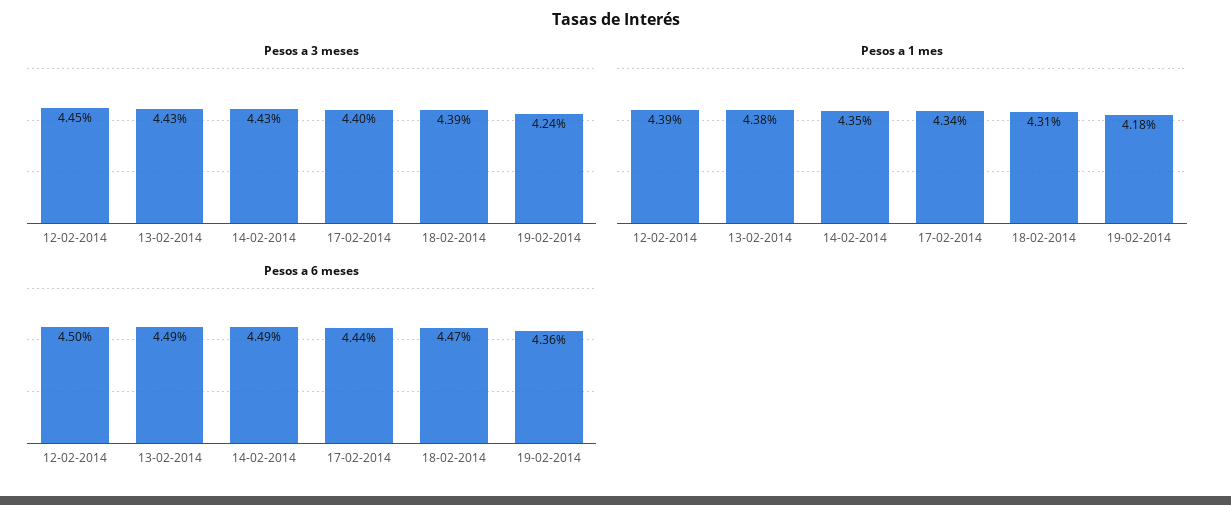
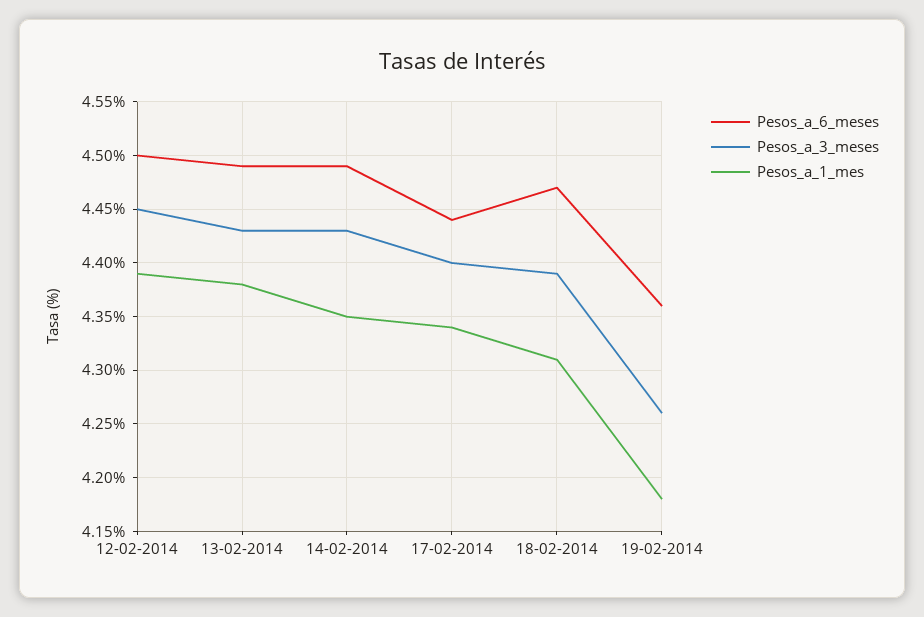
  {
    "Pesos a 3 meses": {
      "12-02-2014": 4.45,
      "13-02-2014": 4.43,
      "14-02-2014": 4.43,
      "17-02-2014": 4.4,
      "18-02-2014": 4.39,
-     "19-02-2014": 4.24
+     "19-02-2014": 4.26
    },
    "Pesos a 1 mes": {
      "12-02-2014": 4.39,
      "13-02-2014": 4.38,
      "14-02-2014": 4.35,
      "17-02-2014": 4.34,
      "18-02-2014": 4.31,
      "19-02-2014": 4.18
    },
    "Pesos a 6 meses": {
      "12-02-2014": 4.5,
      "13-02-2014": 4.49,
      "14-02-2014": 4.49,
      "17-02-2014": 4.44,
      "18-02-2014": 4.47,
      "19-02-2014": 4.36
    }
  }

